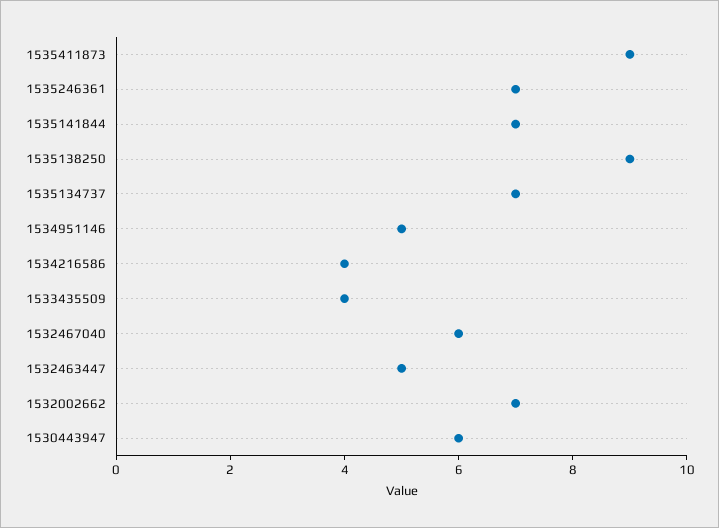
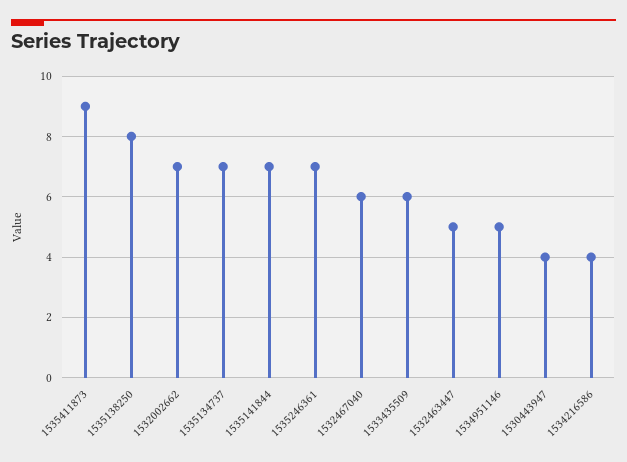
  {
    "1535411873": 9,
    "1535246361": 7,
    "1535141844": 7,
-   "1535138250": 9,
+   "1535138250": 8,
    "1535134737": 7,
    "1534951146": 5,
    "1534216586": 4,
-   "1533435509": 4,
+   "1533435509": 6,
    "1532467040": 6,
    "1532463447": 5,
    "1532002662": 7,
-   "1530443947": 6
+   "1530443947": 4
  }

